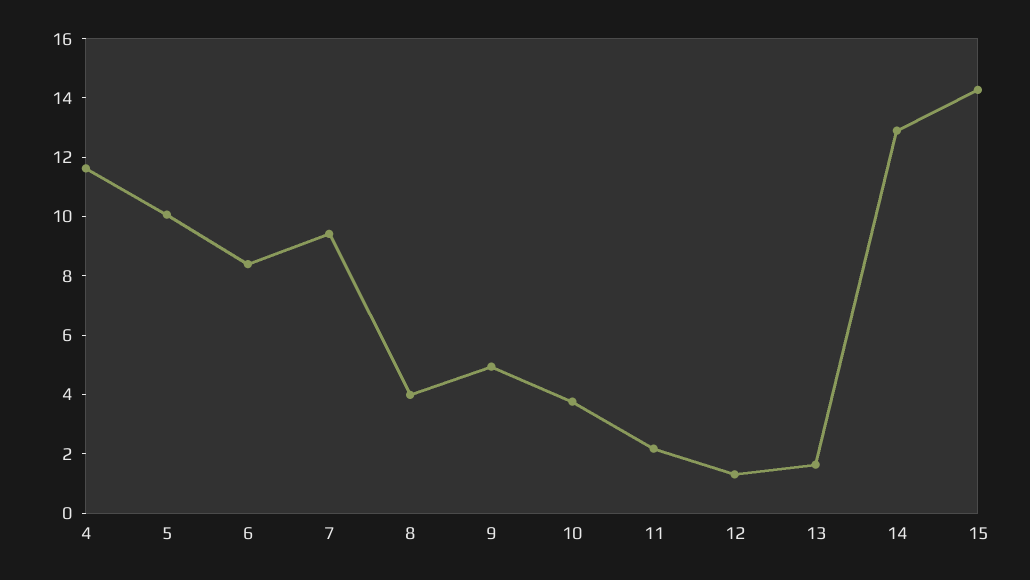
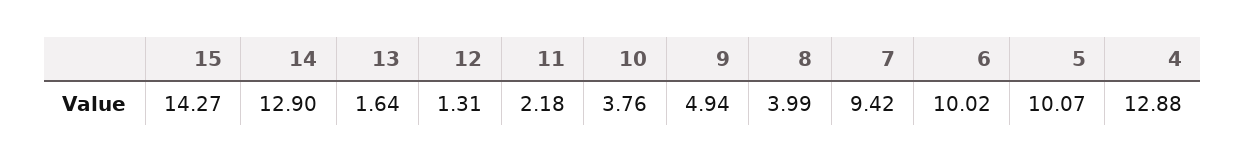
  {
-   "4": 11.5,
+   "4": 12.88,
    "5": 10.07,
-   "6": 8.5,
+   "6": 10.02,
    "7": 9.42,
    "8": 3.99,
    "9": 4.94,
    "10": 3.76,
    "11": 2.18,
    "12": 1.31,
    "13": 1.64,
    "14": 12.9,
    "15": 14.27
  }

